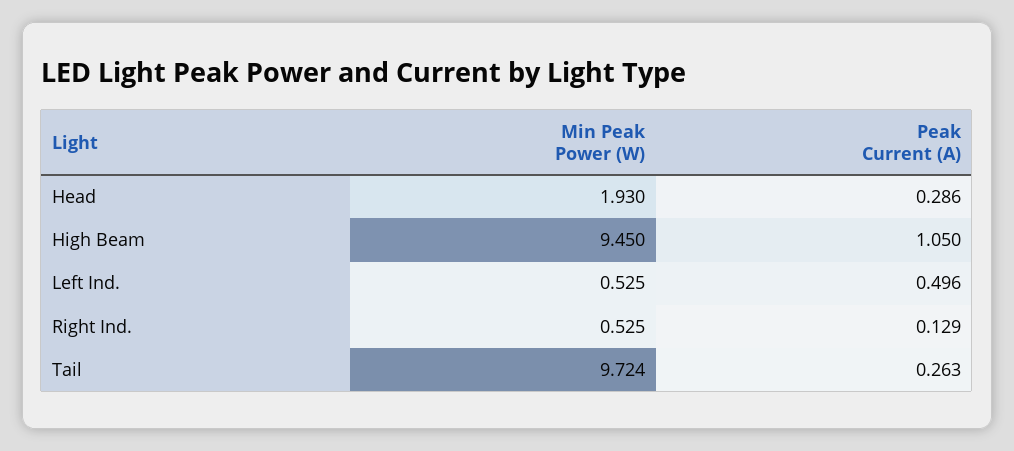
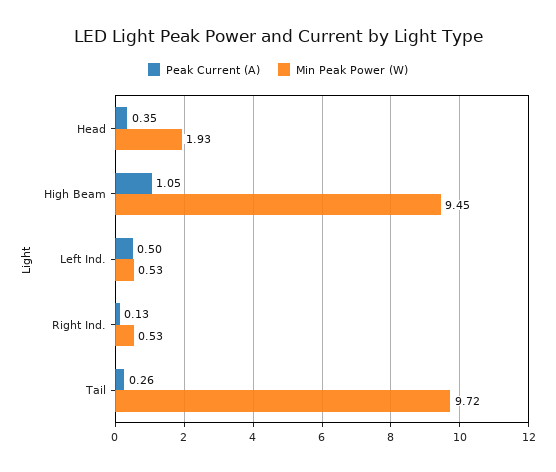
  {
    "Min Peak Power (W)": {
      "Head": 1.93,
      "High Beam": 9.45,
      "Left Ind.": 0.525,
      "Right Ind.": 0.525,
      "Tail": 9.724
    },
    "Peak Current (A)": {
-     "Head": 0.286,
+     "Head": 0.35,
      "High Beam": 1.05,
      "Left Ind.": 0.496,
      "Right Ind.": 0.129,
      "Tail": 0.263
    }
  }

